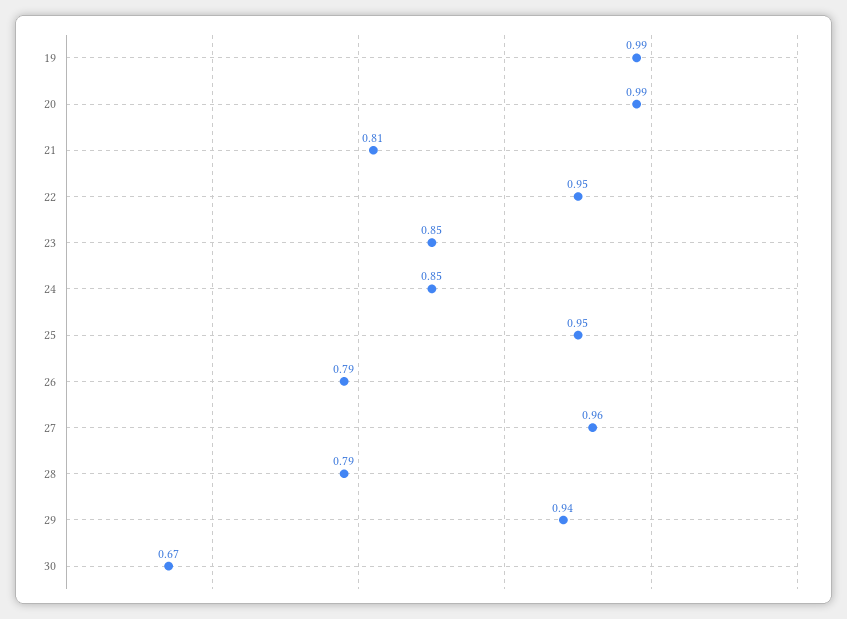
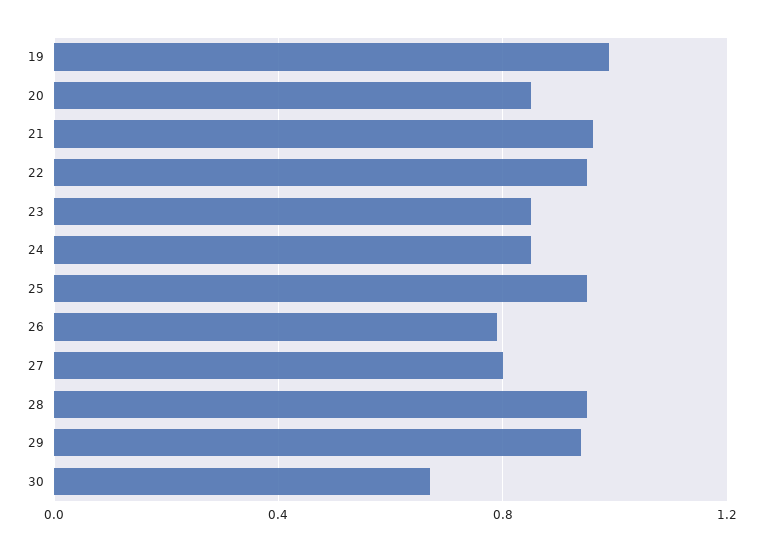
  {
    "19": 0.99,
-   "20": 0.99,
+   "20": 0.85,
-   "21": 0.81,
+   "21": 0.95,
    "22": 0.95,
    "23": 0.85,
    "24": 0.85,
    "25": 0.95,
    "26": 0.79,
-   "27": 0.96,
+   "27": 0.8,
-   "28": 0.79,
+   "28": 0.95,
    "29": 0.94,
    "30": 0.67
  }

